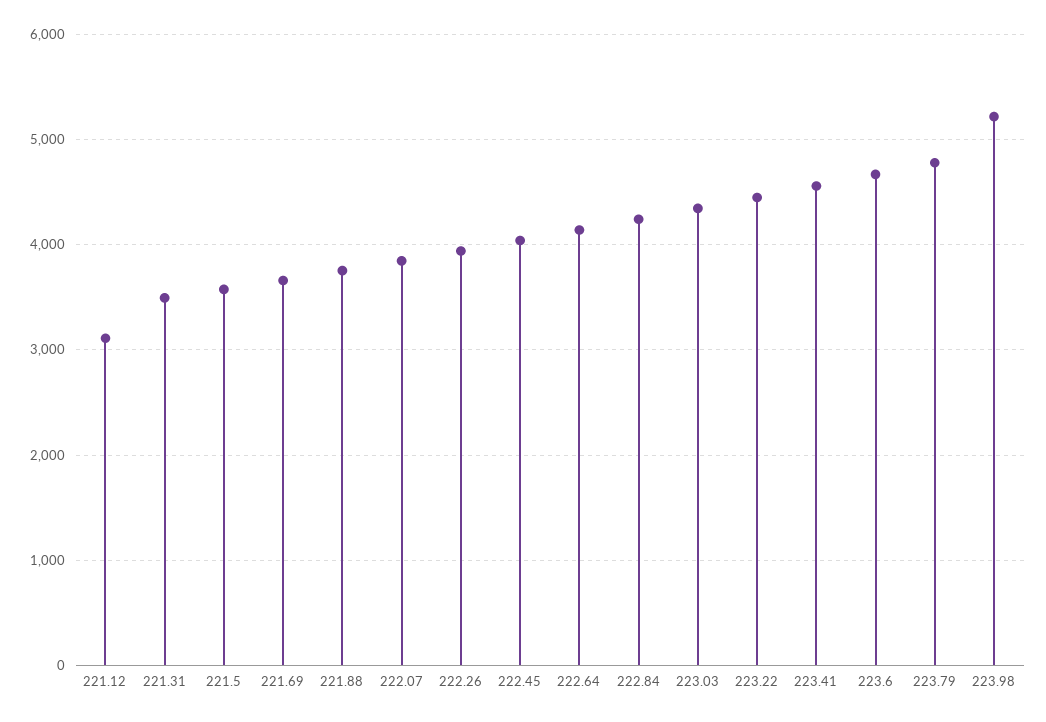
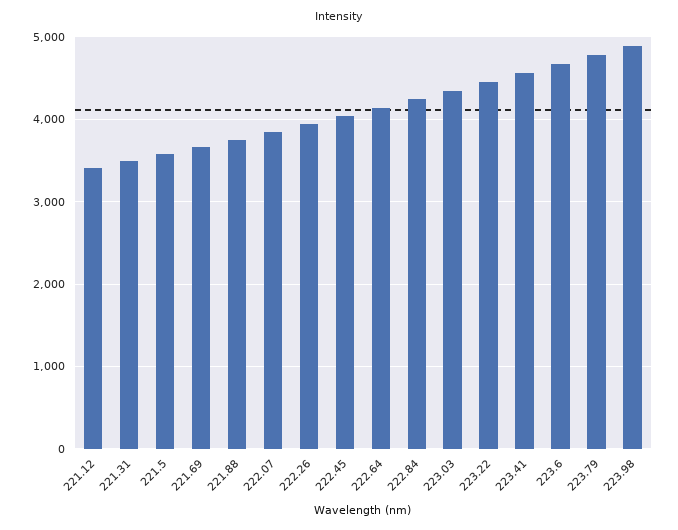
  {
-   "221.12": 3100,
+   "221.12": 3400,
    "221.31": 3500,
    "221.5": 3600,
    "221.69": 3700,
    "221.88": 3800,
    "222.07": 3800,
    "222.26": 3900,
    "222.45": 4000,
    "222.64": 4100,
    "222.84": 4200,
    "223.03": 4300,
    "223.22": 4400,
    "223.41": 4600,
    "223.6": 4700,
    "223.79": 4800,
-   "223.98": 5200
+   "223.98": 4900
  }

